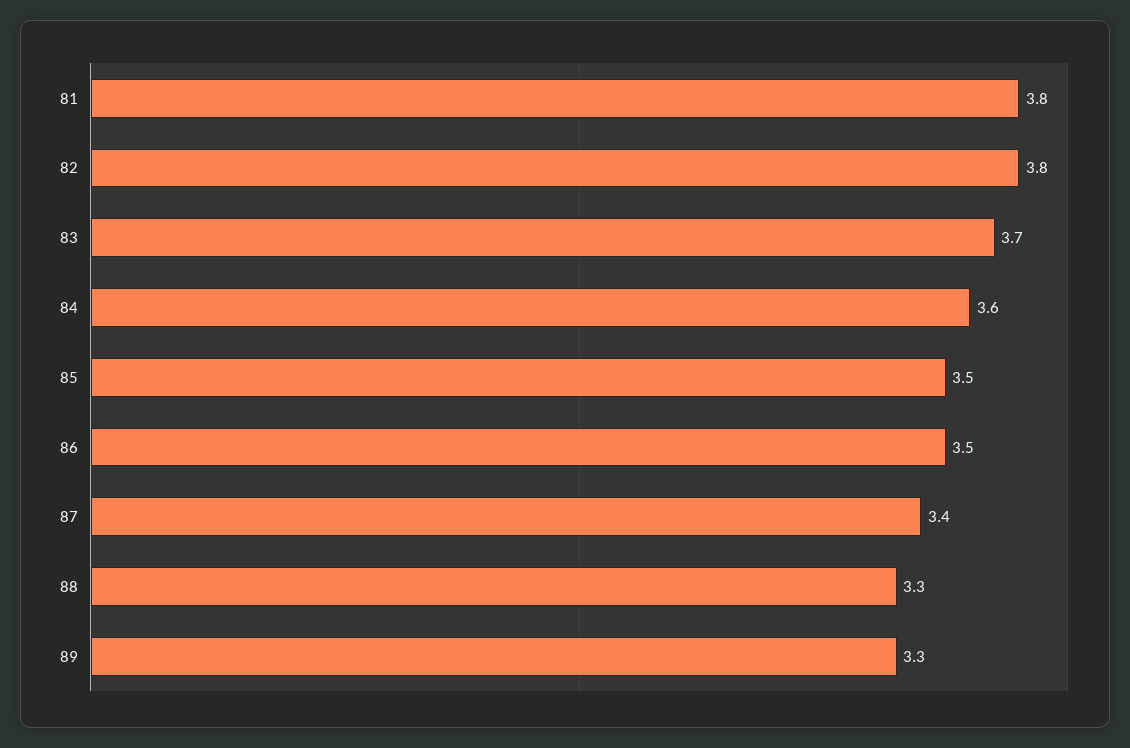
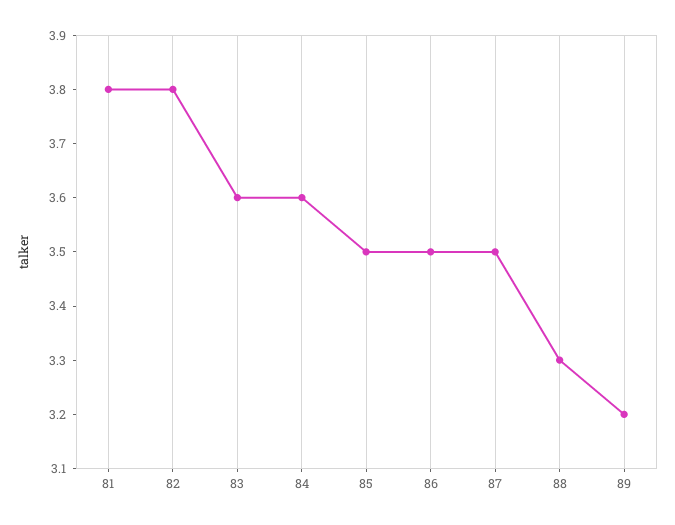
  {
    "81": 3.8,
    "82": 3.8,
-   "83": 3.7,
+   "83": 3.6,
    "84": 3.6,
    "85": 3.5,
    "86": 3.5,
-   "87": 3.4,
+   "87": 3.5,
    "88": 3.3,
-   "89": 3.3
+   "89": 3.2
  }

